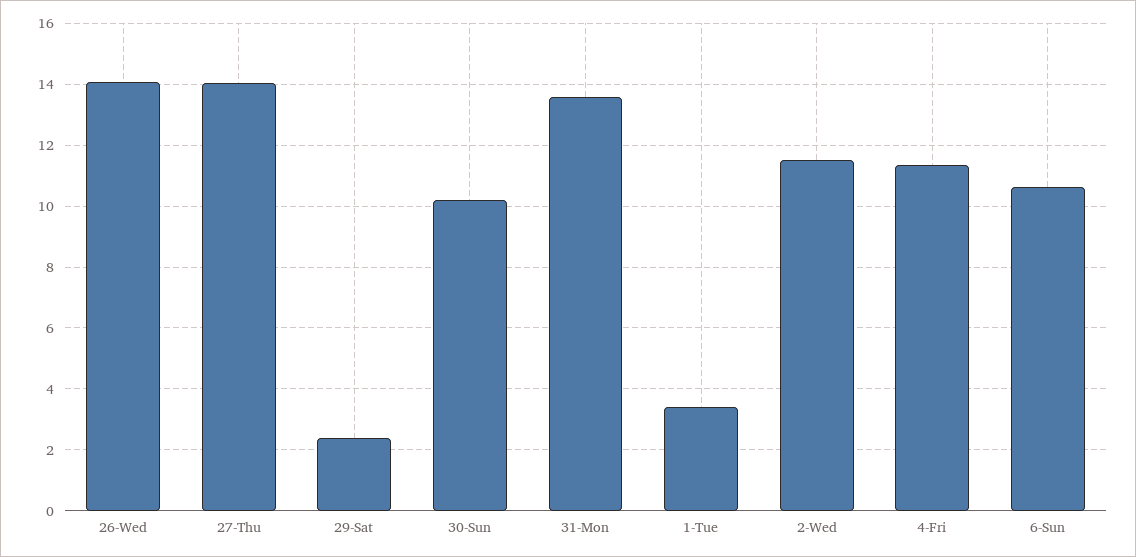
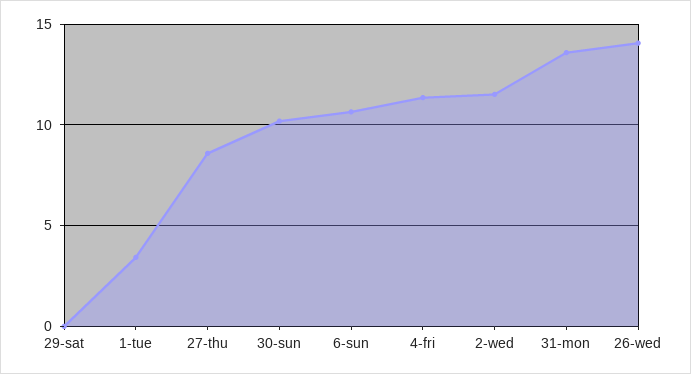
  {
    "26-Wed": 14,
-   "27-Thu": 14,
+   "27-Thu": 8.5,
-   "29-Sat": 2.4,
+   "29-Sat": 0,
    "30-Sun": 10.2,
    "31-Mon": 13.6,
    "1-Tue": 3.4,
    "2-Wed": 11.6,
    "4-Fri": 11.4,
    "6-Sun": 10.6
  }

